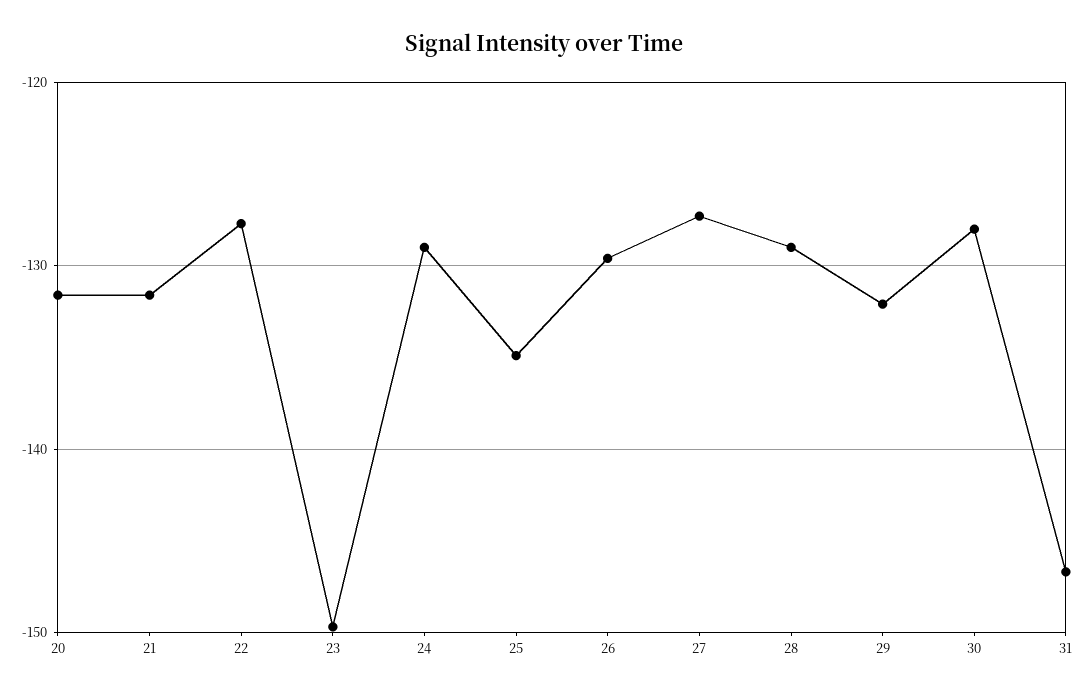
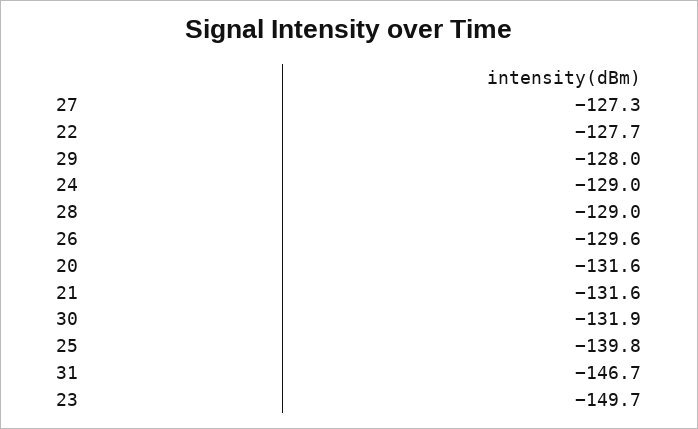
  {
    "20": -131.6,
    "21": -131.6,
    "22": -127.7,
    "23": -149.7,
    "24": -129,
-   "25": -135,
+   "25": -139.8,
    "26": -129.6,
    "27": -127.3,
    "28": -129,
-   "29": -132,
+   "29": -128,
-   "30": -128,
+   "30": -131.9,
    "31": -146.7
  }

